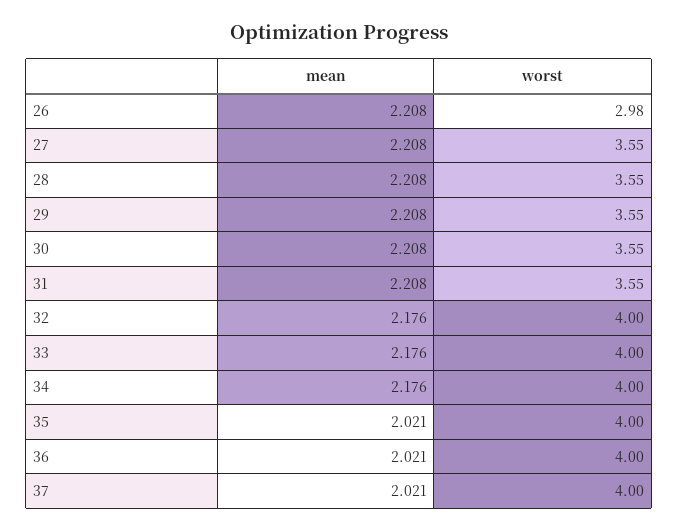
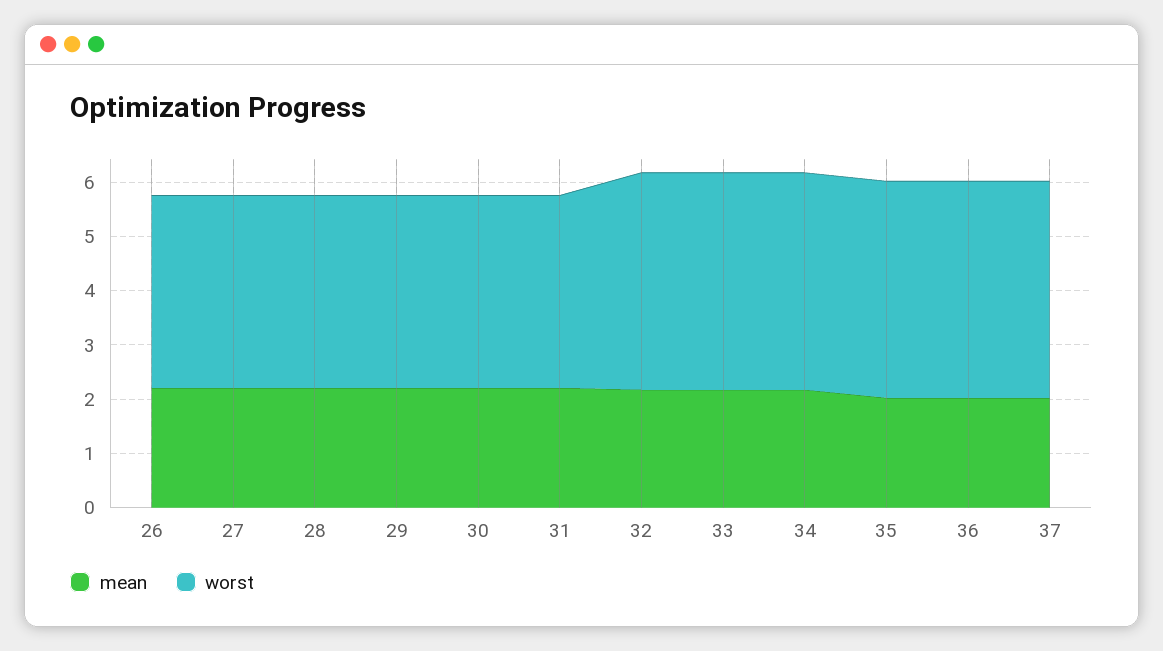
  {
    "mean": {
      "26": 2.208,
      "27": 2.208,
      "28": 2.208,
      "29": 2.208,
      "30": 2.208,
      "31": 2.208,
      "32": 2.176,
      "33": 2.176,
      "34": 2.176,
      "35": 2.021,
      "36": 2.021,
      "37": 2.021
    },
    "worst": {
-     "26": 2.98,
+     "26": 3.6,
      "27": 3.55,
      "28": 3.55,
      "29": 3.55,
      "30": 3.55,
      "31": 3.55,
      "32": 4,
      "33": 4,
      "34": 4,
      "35": 4,
      "36": 4,
      "37": 4
    }
  }

